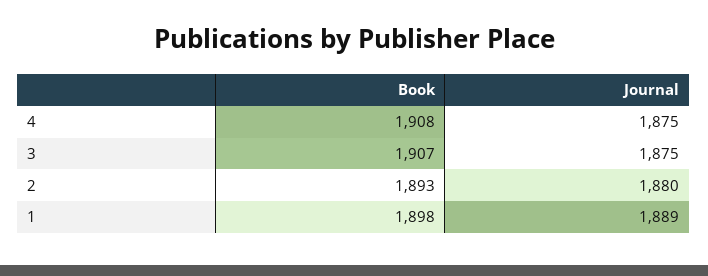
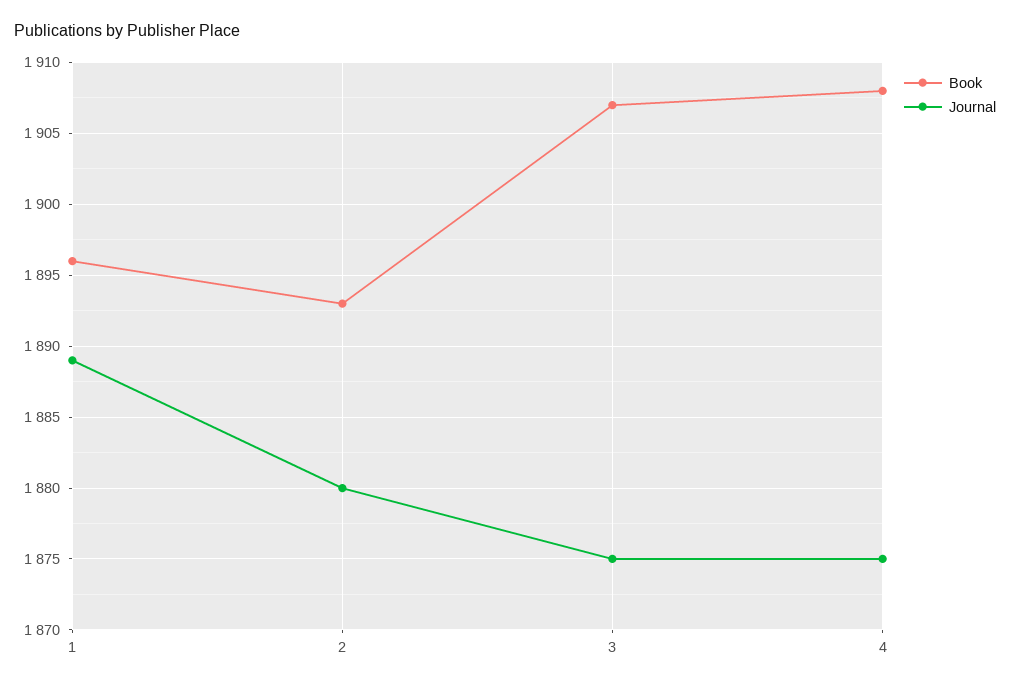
  {
    "Book": {
      "4": 1908,
      "3": 1907,
      "2": 1893,
-     "1": 1898
+     "1": 1896
    },
    "Journal": {
      "4": 1875,
      "3": 1875,
      "2": 1880,
      "1": 1889
    }
  }

